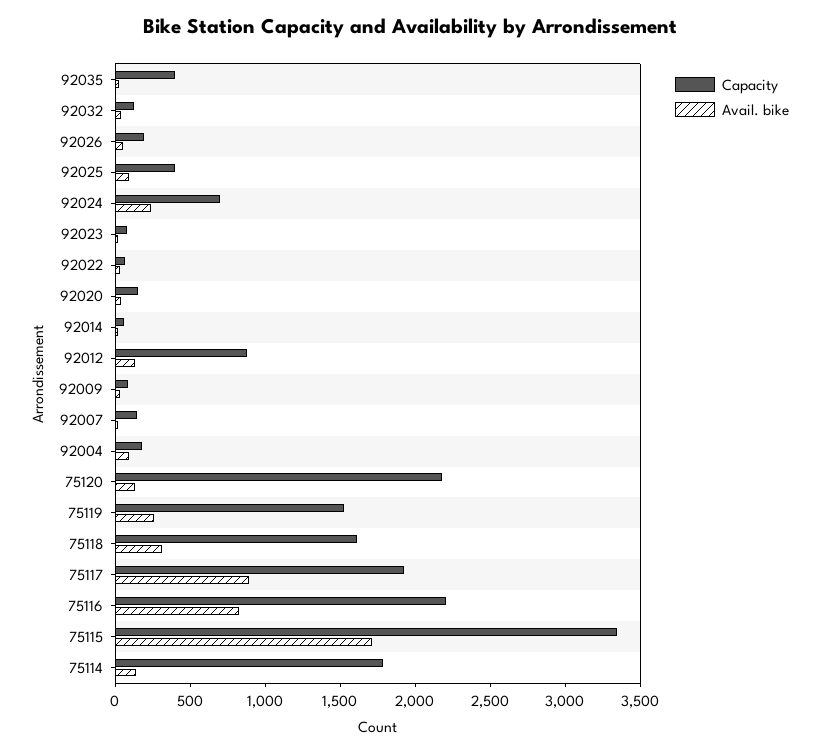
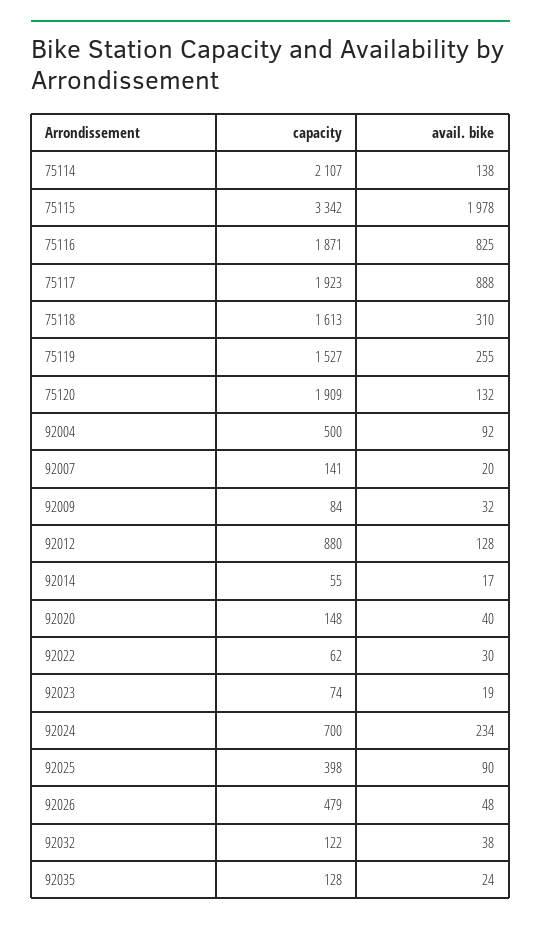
  {
    "Capacity": {
-     "92035": 400,
+     "92035": 128,
      "92032": 122,
-     "92026": 200,
+     "92026": 479,
      "92025": 398,
      "92024": 700,
      "92023": 74,
      "92022": 62,
      "92020": 148,
      "92014": 55,
      "92012": 880,
      "92009": 84,
      "92007": 141,
-     "92004": 200,
+     "92004": 500,
-     "75120": 2200,
+     "75120": 1909,
      "75119": 1527,
      "75118": 1613,
      "75117": 1923,
-     "75116": 2200,
+     "75116": 1871,
      "75115": 3342,
-     "75114": 1800
+     "75114": 2107
    },
    "Avail. bike": {
      "92035": 24,
      "92032": 38,
      "92026": 48,
      "92025": 90,
      "92024": 234,
      "92023": 19,
      "92022": 30,
      "92020": 40,
      "92014": 17,
      "92012": 128,
      "92009": 32,
      "92007": 20,
      "92004": 92,
      "75120": 132,
      "75119": 255,
      "75118": 310,
      "75117": 888,
      "75116": 825,
-     "75115": 1700,
+     "75115": 1978,
      "75114": 138
    }
  }

